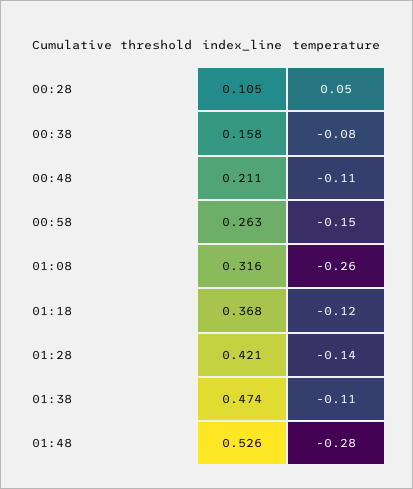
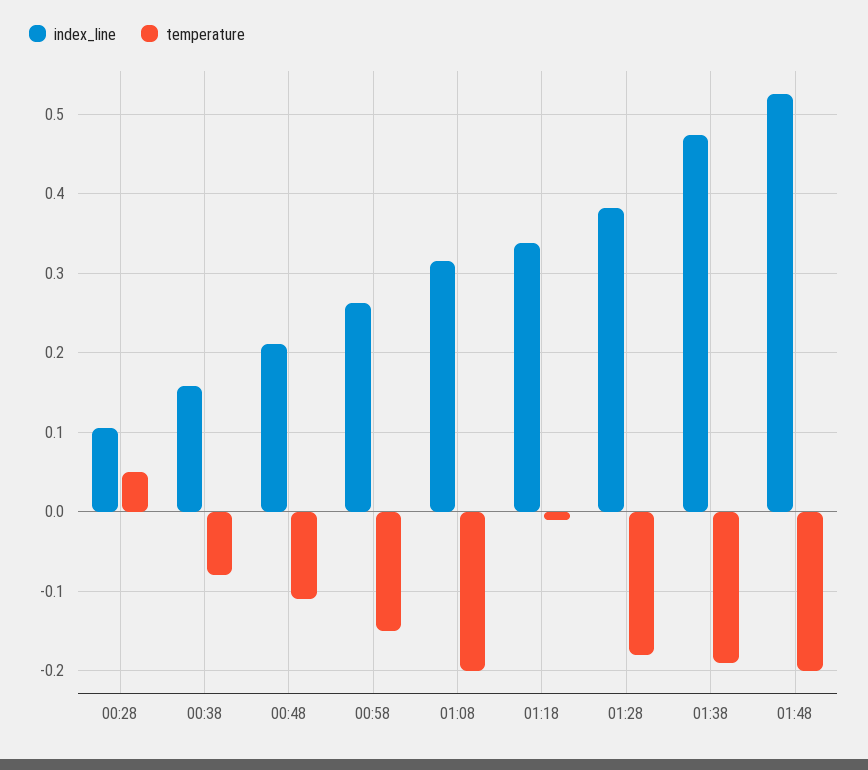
  {
    "index_line": {
      "00:28": 0.105,
      "00:38": 0.158,
      "00:48": 0.211,
      "00:58": 0.263,
      "01:08": 0.316,
-     "01:18": 0.368,
+     "01:18": 0.34,
-     "01:28": 0.421,
+     "01:28": 0.38,
      "01:38": 0.474,
      "01:48": 0.526
    },
    "temperature": {
      "00:28": 0.05,
      "00:38": -0.08,
      "00:48": -0.11,
      "00:58": -0.15,
-     "01:08": -0.26,
+     "01:08": -0.2,
-     "01:18": -0.12,
+     "01:18": -0.01,
-     "01:28": -0.14,
+     "01:28": -0.18,
-     "01:38": -0.11,
+     "01:38": -0.19,
-     "01:48": -0.28
+     "01:48": -0.2
    }
  }

